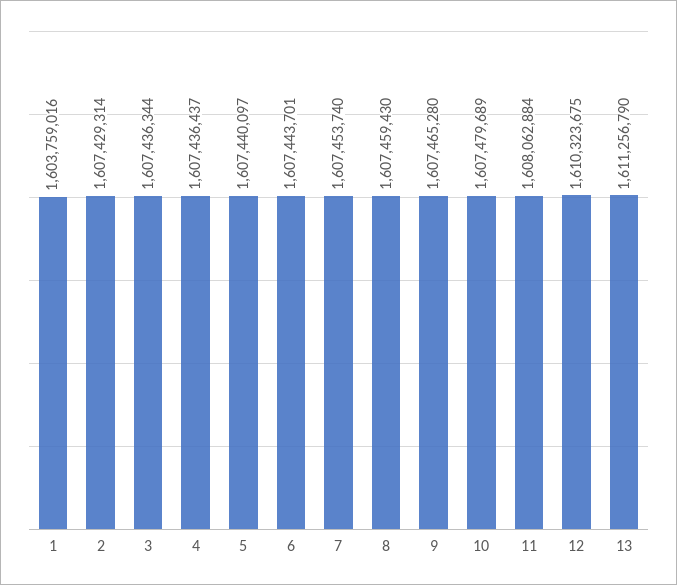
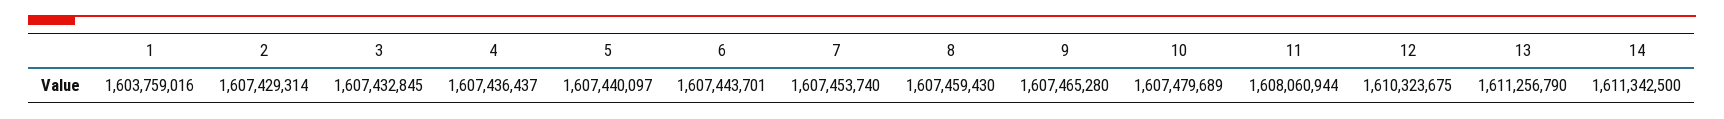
  {
    "1": 1603759016,
    "2": 1607429314,
-   "3": 1607436344,
+   "3": 1607432845,
    "4": 1607436437,
    "5": 1607440097,
    "6": 1607443701,
    "7": 1607453740,
    "8": 1607459430,
    "9": 1607465280,
    "10": 1607479689,
-   "11": 1608062884,
+   "11": 1608060944,
    "12": 1610323675,
-   "13": 1611256790
+   "13": 1611256790,
+   "14": 1611342500
  }

